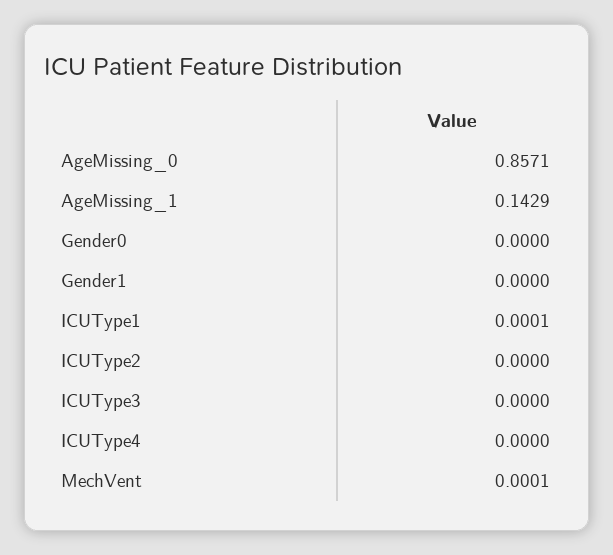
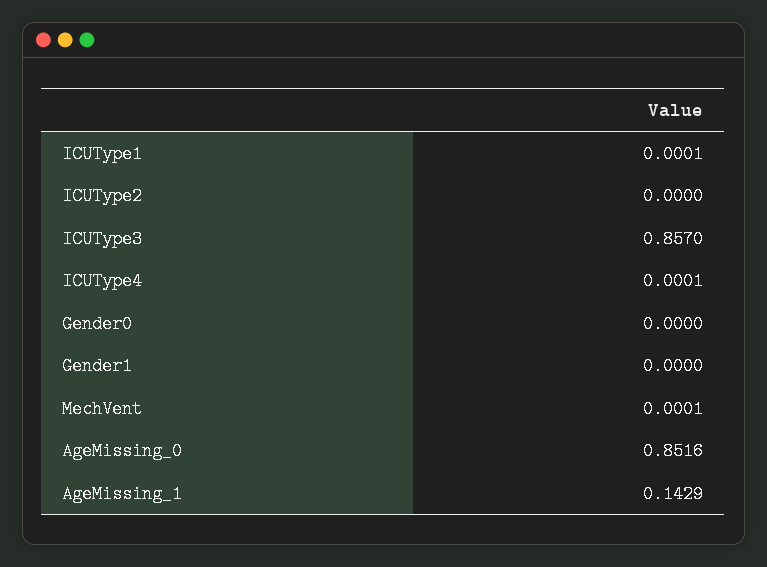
  {
-   "AgeMissing_0": 0.8571,
+   "AgeMissing_0": 0.8516,
    "AgeMissing_1": 0.1429,
    "Gender0": 0,
    "Gender1": 0,
    "ICUType1": 0.0001,
    "ICUType2": 0,
-   "ICUType3": 0,
+   "ICUType3": 0.857,
-   "ICUType4": 0,
+   "ICUType4": 0.0001,
    "MechVent": 0.0001
  }

